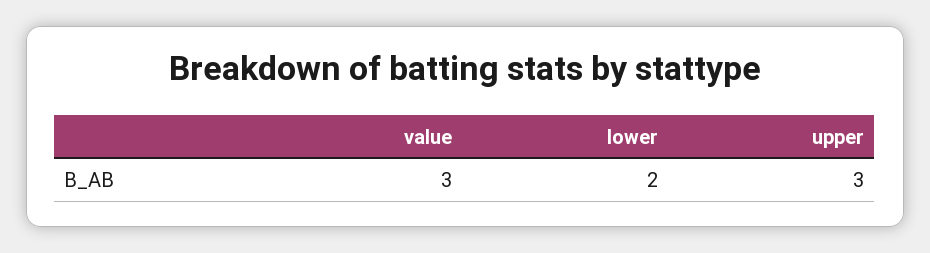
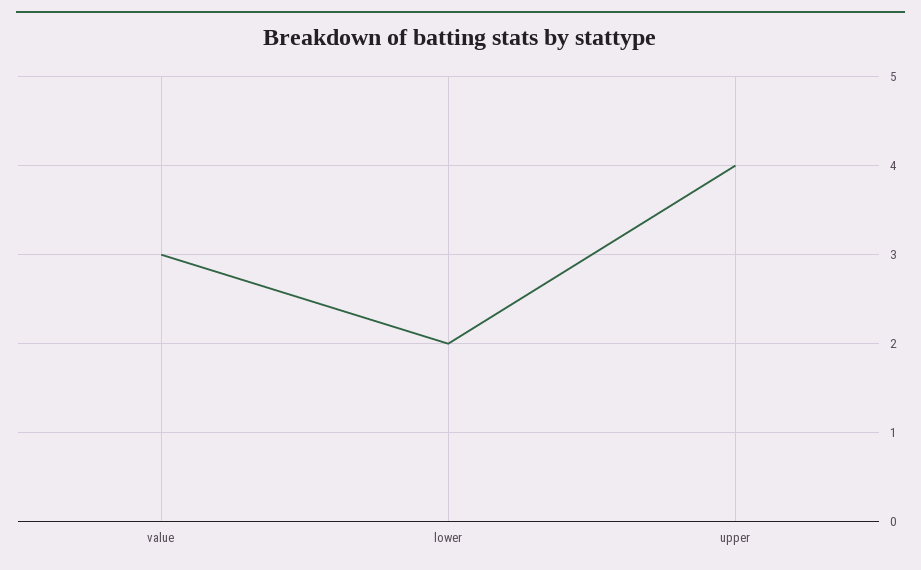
  {
    "value": 3,
    "lower": 2,
-   "upper": 3
+   "upper": 4
  }

